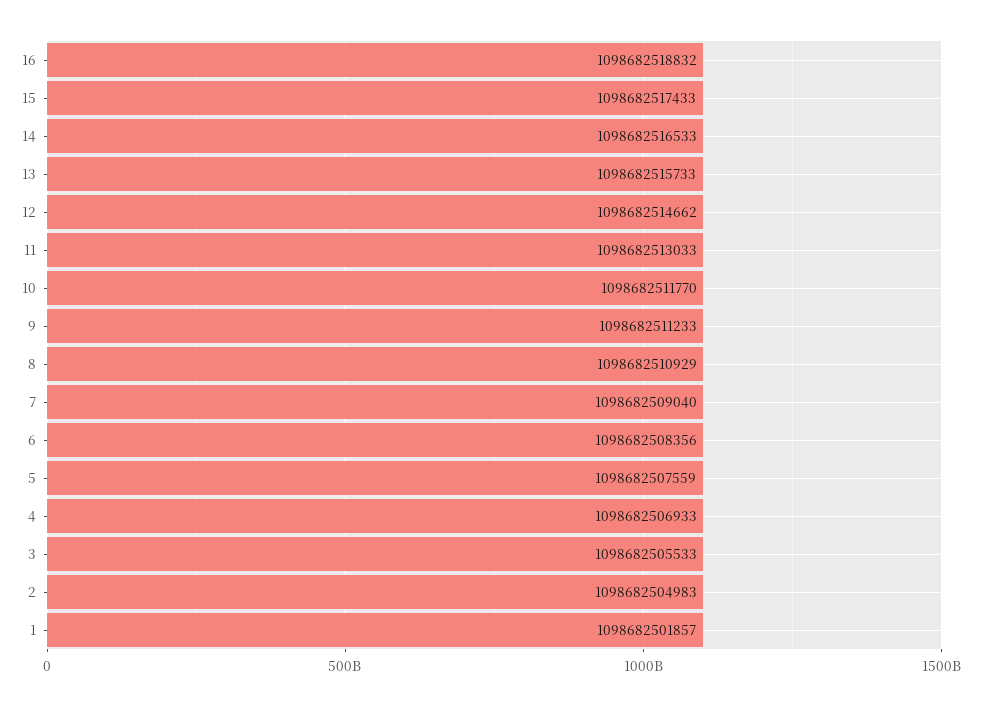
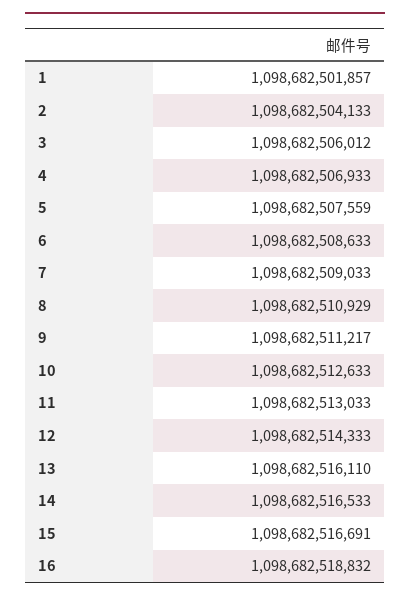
  {
    "16": 1098682518832,
-   "15": 1098682517433,
+   "15": 1098682516691,
    "14": 1098682516533,
-   "13": 1098682515733,
+   "13": 1098682516110,
-   "12": 1098682514662,
+   "12": 1098682514333,
    "11": 1098682513033,
-   "10": 1098682511770,
+   "10": 1098682512633,
-   "9": 1098682511233,
+   "9": 1098682511217,
    "8": 1098682510929,
-   "7": 1098682509040,
+   "7": 1098682509033,
-   "6": 1098682508356,
+   "6": 1098682508633,
    "5": 1098682507559,
    "4": 1098682506933,
-   "3": 1098682505533,
+   "3": 1098682506012,
-   "2": 1098682504983,
+   "2": 1098682504133,
    "1": 1098682501857
  }

